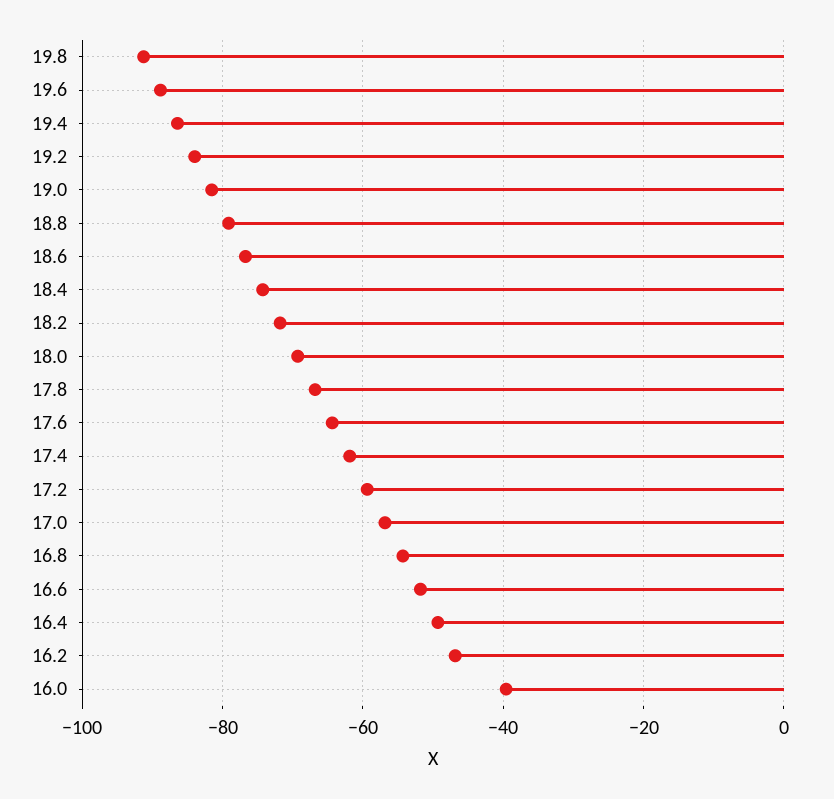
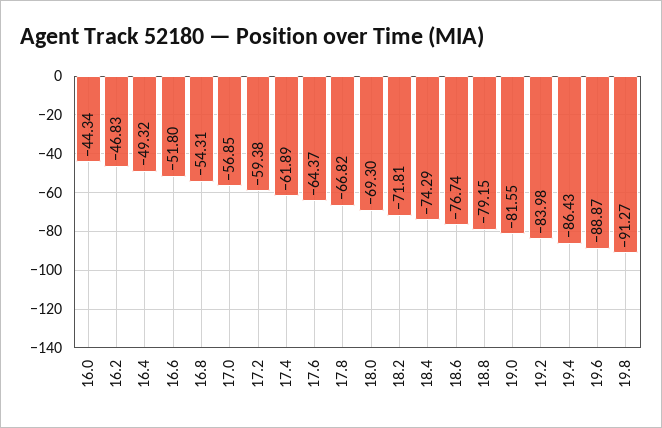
  {
    "19.8": -91.27,
    "19.6": -88.87,
    "19.4": -86.43,
    "19.2": -83.98,
    "19.0": -81.55,
    "18.8": -79.15,
    "18.6": -76.74,
    "18.4": -74.29,
    "18.2": -71.81,
    "18.0": -69.3,
    "17.8": -66.82,
    "17.6": -64.37,
    "17.4": -61.89,
    "17.2": -59.38,
    "17.0": -56.85,
    "16.8": -54.31,
    "16.6": -51.8,
    "16.4": -49.32,
    "16.2": -46.83,
-   "16.0": -40
+   "16.0": -44.34
  }

